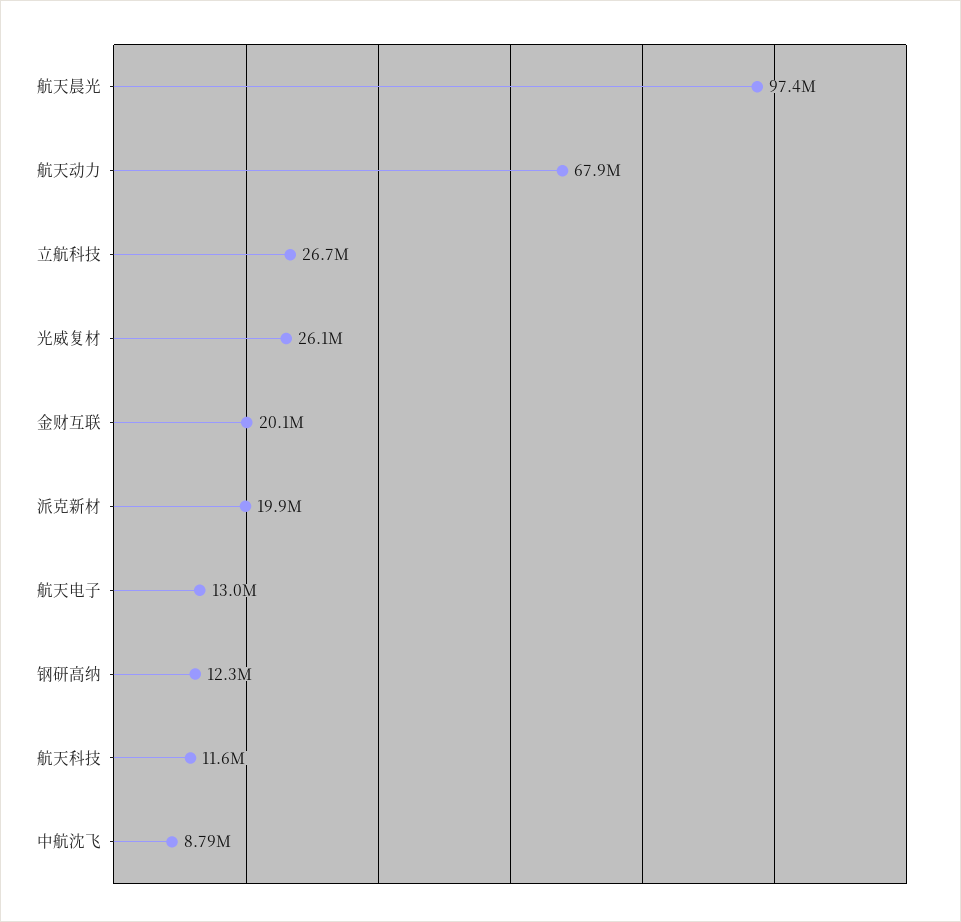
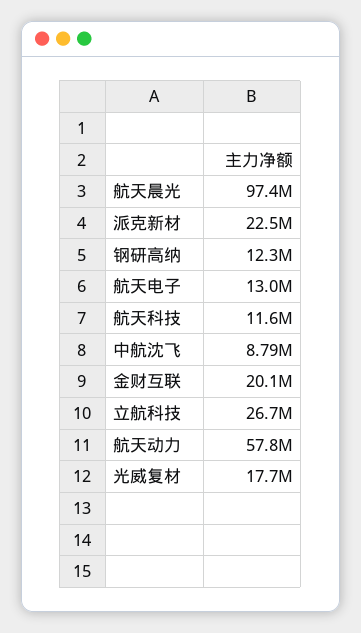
  {
    "航天晨光": 97400000,
-   "航天动力": 67900000,
+   "航天动力": 57800000,
    "立航科技": 26700000,
-   "光威复材": 26100000,
+   "光威复材": 17700000,
    "金财互联": 20100000,
-   "派克新材": 19900000,
+   "派克新材": 22500000,
    "航天电子": 13000000,
    "钢研高纳": 12300000,
    "航天科技": 11600000,
    "中航沈飞": 8790000
  }

